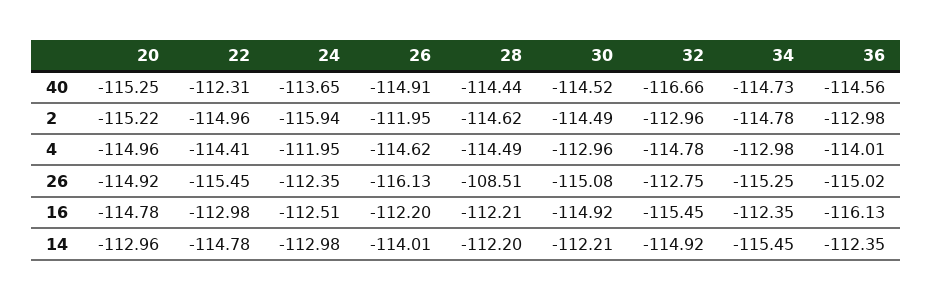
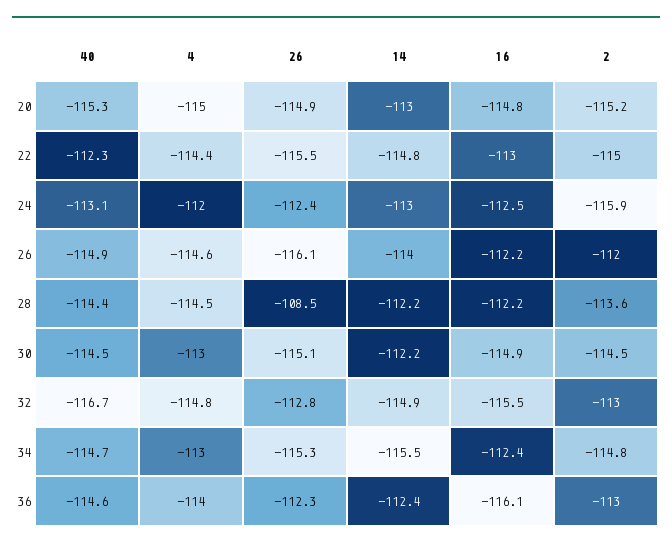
  {
    "20": {
      "40": -115.25,
      "2": -115.22,
      "4": -114.96,
      "26": -114.92,
      "16": -114.78,
      "14": -112.96
    },
    "22": {
      "40": -112.31,
      "2": -114.96,
      "4": -114.41,
      "26": -115.45,
      "16": -112.98,
      "14": -114.78
    },
    "24": {
-     "40": -113.65,
+     "40": -113.1,
      "2": -115.94,
      "4": -111.95,
      "26": -112.35,
      "16": -112.51,
      "14": -112.98
    },
    "26": {
      "40": -114.91,
      "2": -111.95,
      "4": -114.62,
      "26": -116.13,
      "16": -112.2,
      "14": -114.01
    },
    "28": {
      "40": -114.44,
-     "2": -114.62,
+     "2": -113.6,
      "4": -114.49,
      "26": -108.51,
      "16": -112.21,
      "14": -112.2
    },
    "30": {
      "40": -114.52,
      "2": -114.49,
      "4": -112.96,
      "26": -115.08,
      "16": -114.92,
      "14": -112.21
    },
    "32": {
      "40": -116.66,
      "2": -112.96,
      "4": -114.78,
      "26": -112.75,
      "16": -115.45,
      "14": -114.92
    },
    "34": {
      "40": -114.73,
      "2": -114.78,
      "4": -112.98,
      "26": -115.25,
      "16": -112.35,
      "14": -115.45
    },
    "36": {
      "40": -114.56,
      "2": -112.98,
      "4": -114.01,
-     "26": -115.02,
+     "26": -112.3,
      "16": -116.13,
      "14": -112.35
    }
  }

